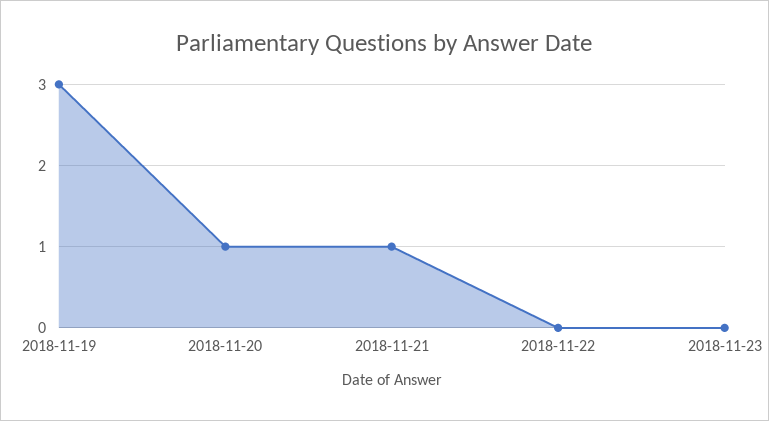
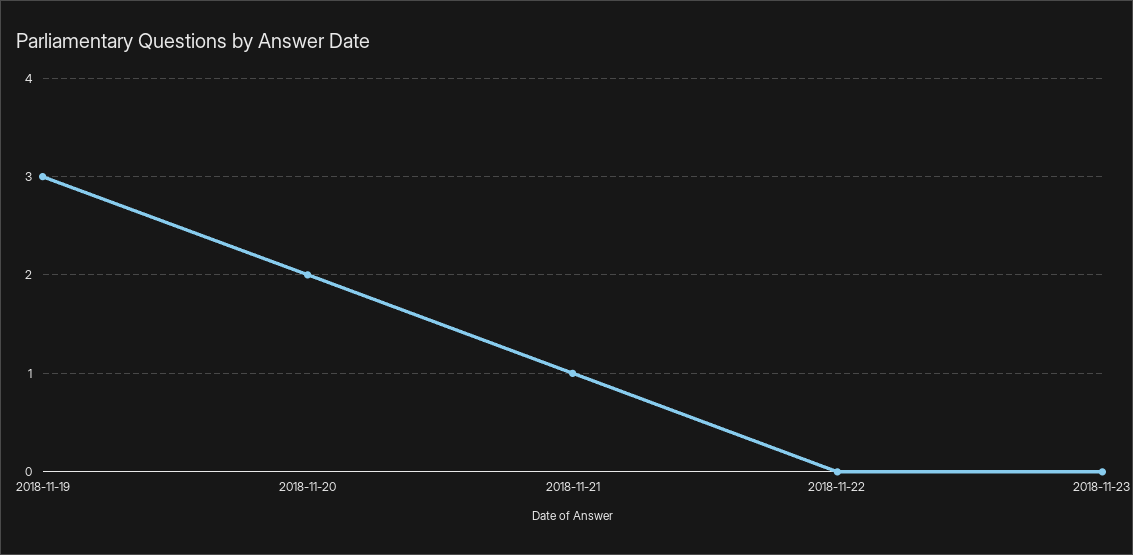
  {
    "2018-11-19": 3,
-   "2018-11-20": 1,
+   "2018-11-20": 2,
    "2018-11-21": 1,
    "2018-11-22": 0,
    "2018-11-23": 0
  }

